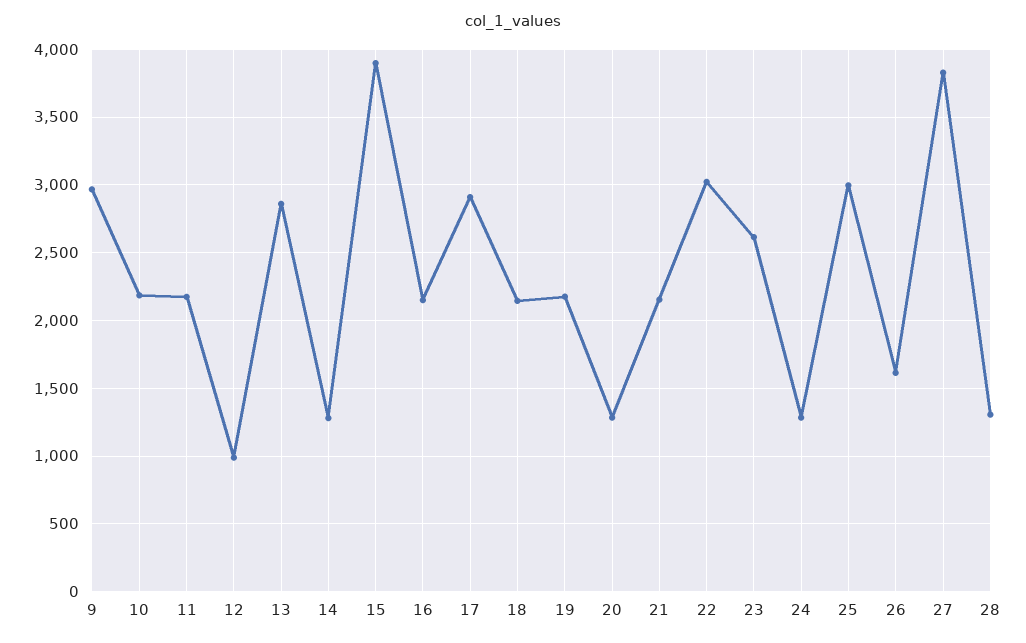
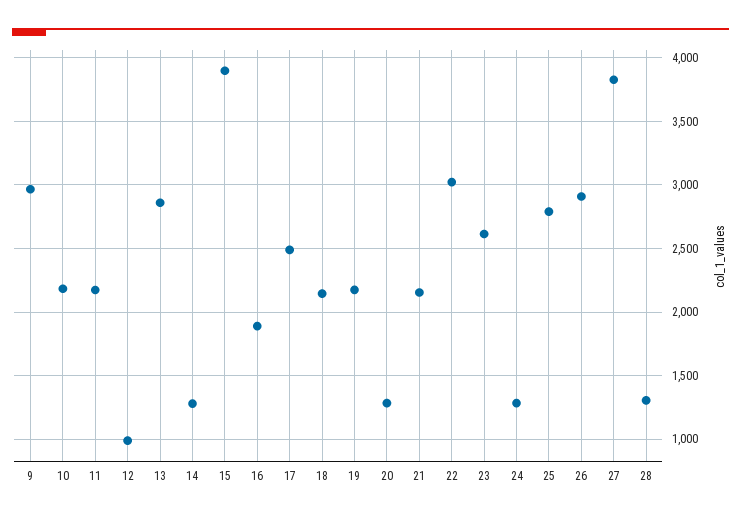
  {
    "9": 2950,
    "10": 2200,
    "11": 2150,
    "12": 1000,
    "13": 2850,
    "14": 1300,
    "15": 3900,
-   "16": 2150,
+   "16": 1900,
-   "17": 2900,
+   "17": 2500,
    "18": 2150,
    "19": 2200,
    "20": 1300,
    "21": 2150,
    "22": 3000,
    "23": 2600,
    "24": 1300,
-   "25": 3000,
+   "25": 2800,
-   "26": 1600,
+   "26": 2900,
    "27": 3850,
    "28": 1300
  }

